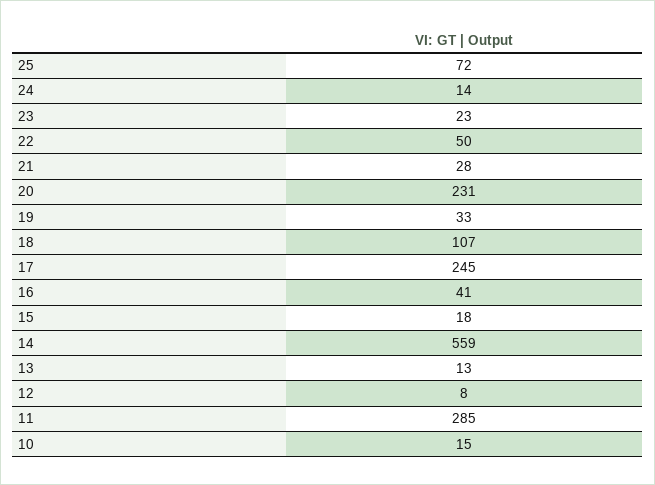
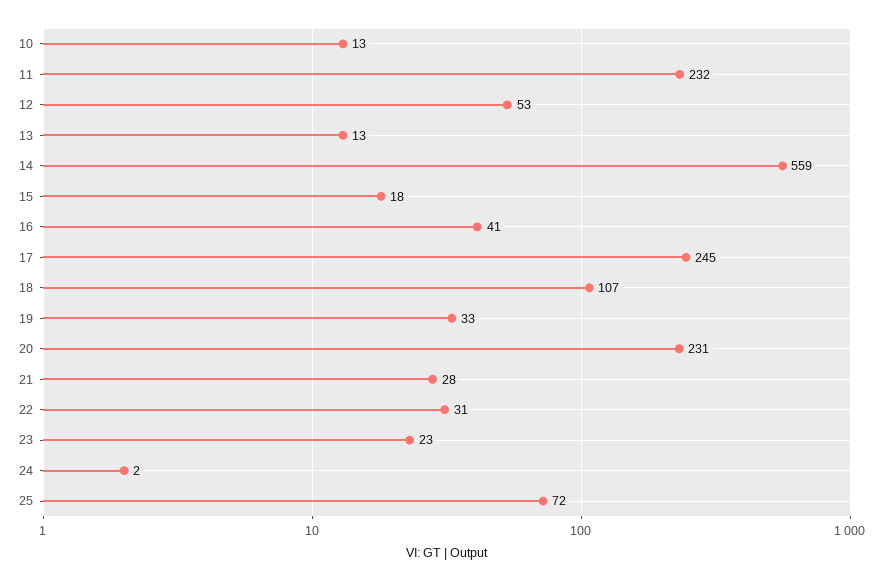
  {
    "25": 72,
-   "24": 14,
+   "24": 2,
    "23": 23,
-   "22": 50,
+   "22": 31,
    "21": 28,
    "20": 231,
    "19": 33,
    "18": 107,
    "17": 245,
    "16": 41,
    "15": 18,
    "14": 559,
    "13": 13,
-   "12": 8,
+   "12": 53,
-   "11": 285,
+   "11": 232,
-   "10": 15
+   "10": 13
  }

